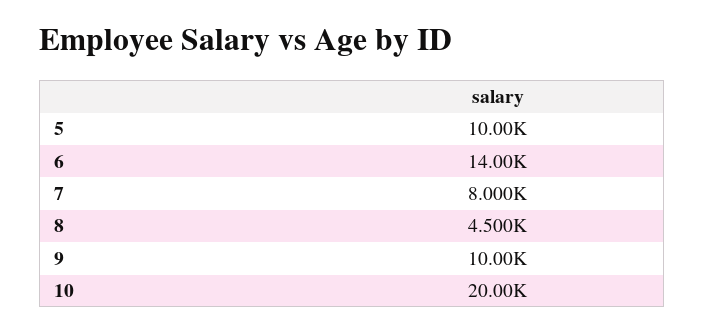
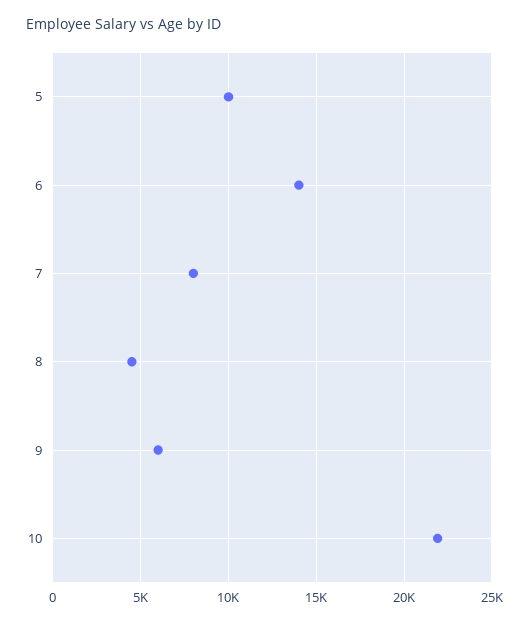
  {
    "5": 10000,
    "6": 14000,
    "7": 8000,
    "8": 4500,
-   "9": 10000,
+   "9": 6000,
-   "10": 20000
+   "10": 22000
  }

